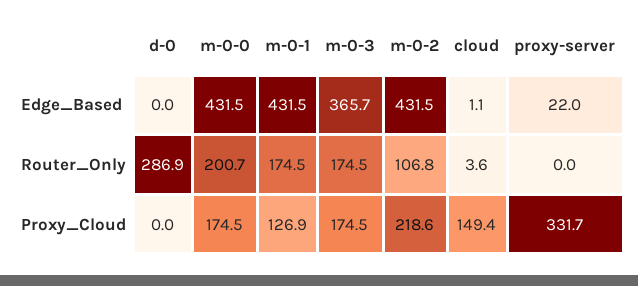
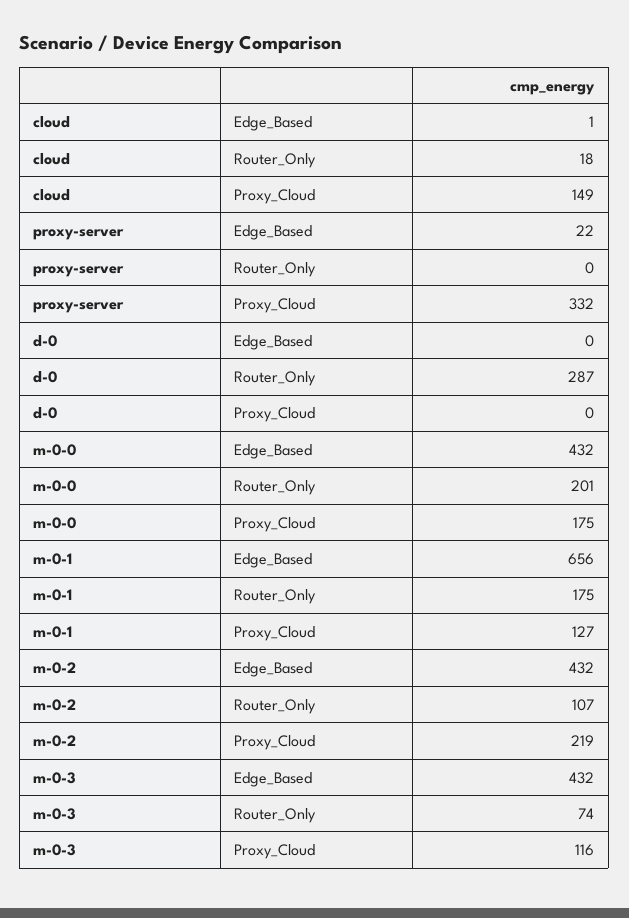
  {
    "d-0": {
      "Edge_Based": 0,
      "Router_Only": 286.9,
      "Proxy_Cloud": 0
    },
    "m-0-0": {
      "Edge_Based": 431.5,
      "Router_Only": 200.7,
      "Proxy_Cloud": 174.5
    },
    "m-0-1": {
-     "Edge_Based": 431.5,
+     "Edge_Based": 656,
      "Router_Only": 174.5,
      "Proxy_Cloud": 126.9
    },
    "m-0-3": {
-     "Edge_Based": 365.7,
+     "Edge_Based": 432,
-     "Router_Only": 174.5,
+     "Router_Only": 74,
-     "Proxy_Cloud": 174.5
+     "Proxy_Cloud": 116
    },
    "m-0-2": {
      "Edge_Based": 431.5,
      "Router_Only": 106.8,
      "Proxy_Cloud": 218.6
    },
    "cloud": {
      "Edge_Based": 1.1,
-     "Router_Only": 3.6,
+     "Router_Only": 18,
      "Proxy_Cloud": 149.4
    },
    "proxy-server": {
      "Edge_Based": 22,
      "Router_Only": 0,
      "Proxy_Cloud": 331.7
    }
  }

